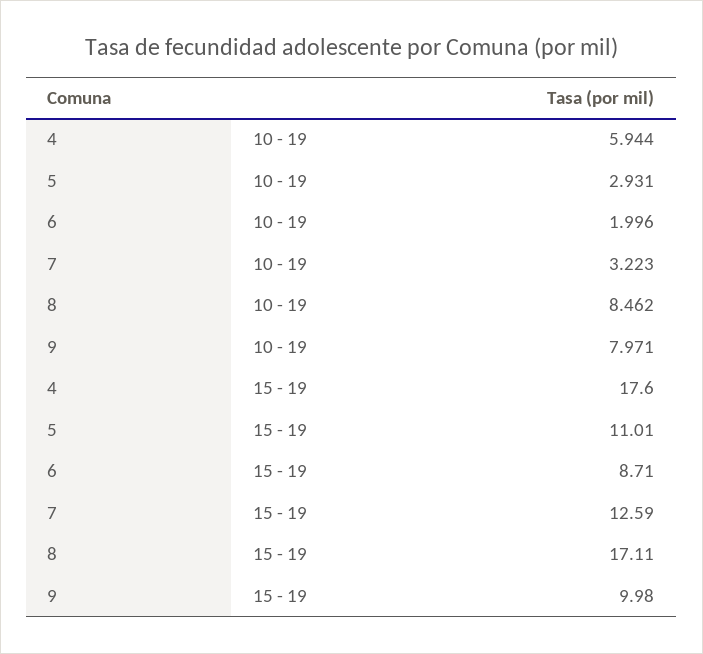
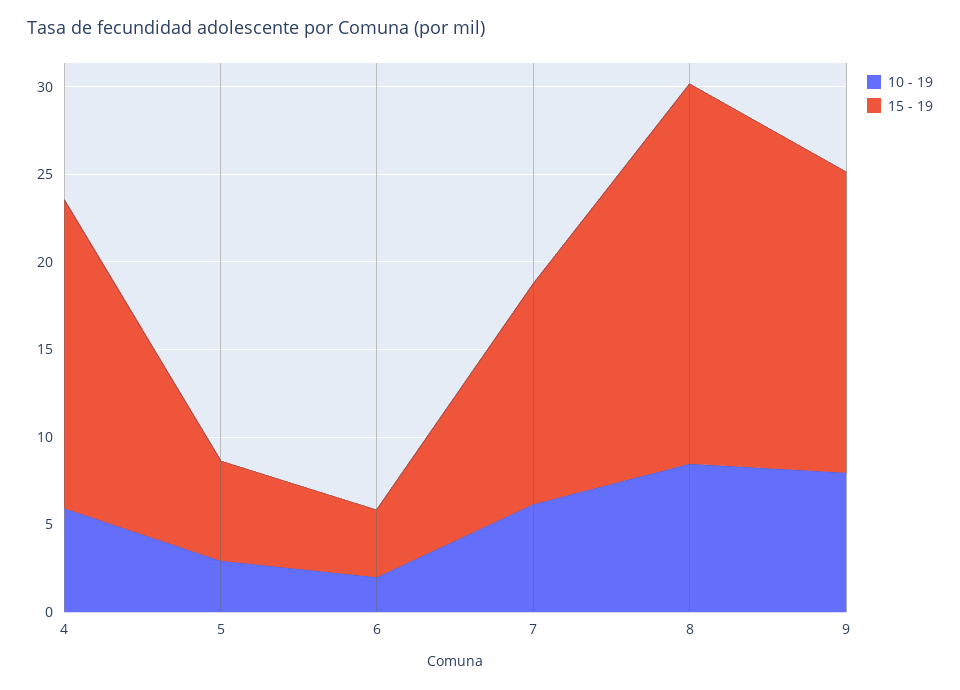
  {
    "10 - 19": {
      "4": 5.944,
      "5": 2.931,
      "6": 1.996,
-     "7": 3.223,
+     "7": 6,
      "8": 8.462,
      "9": 7.971
    },
    "15 - 19": {
      "4": 17.6,
-     "5": 11.01,
+     "5": 6,
-     "6": 8.71,
+     "6": 4,
      "7": 12.59,
-     "8": 17.11,
+     "8": 22,
-     "9": 9.98
+     "9": 17
    }
  }

